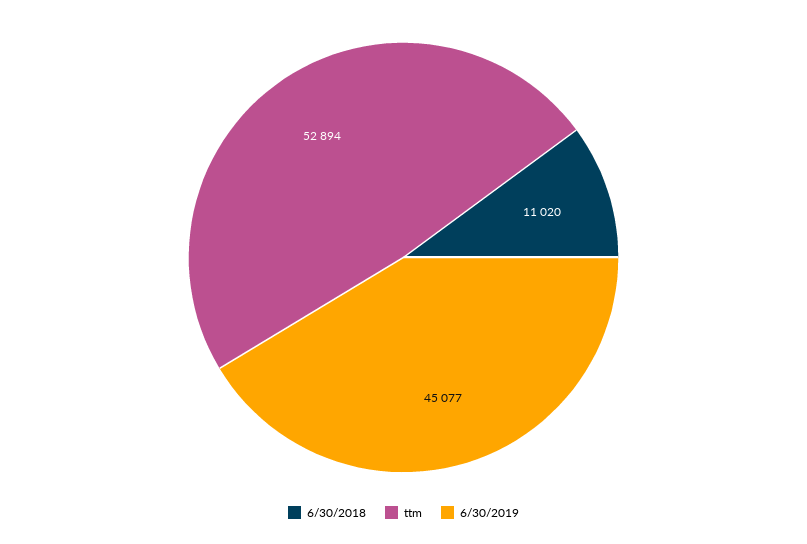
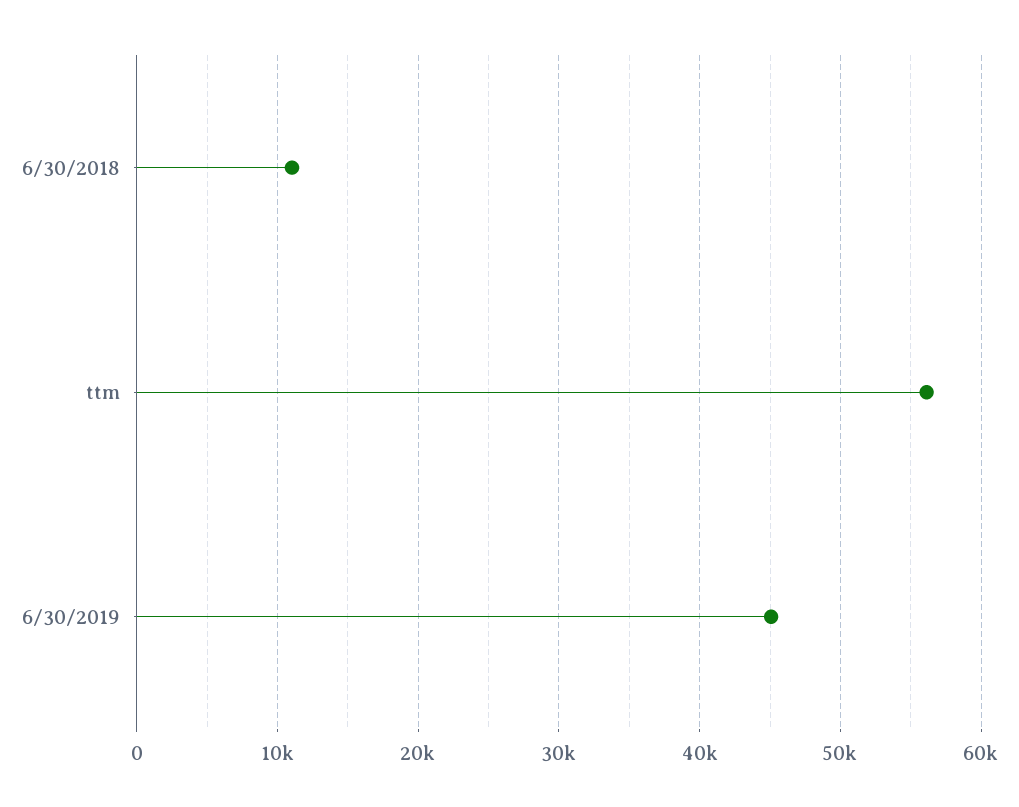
  {
    "6/30/2018": 11020,
-   "ttm": 52894,
+   "ttm": 56000,
    "6/30/2019": 45077
  }

